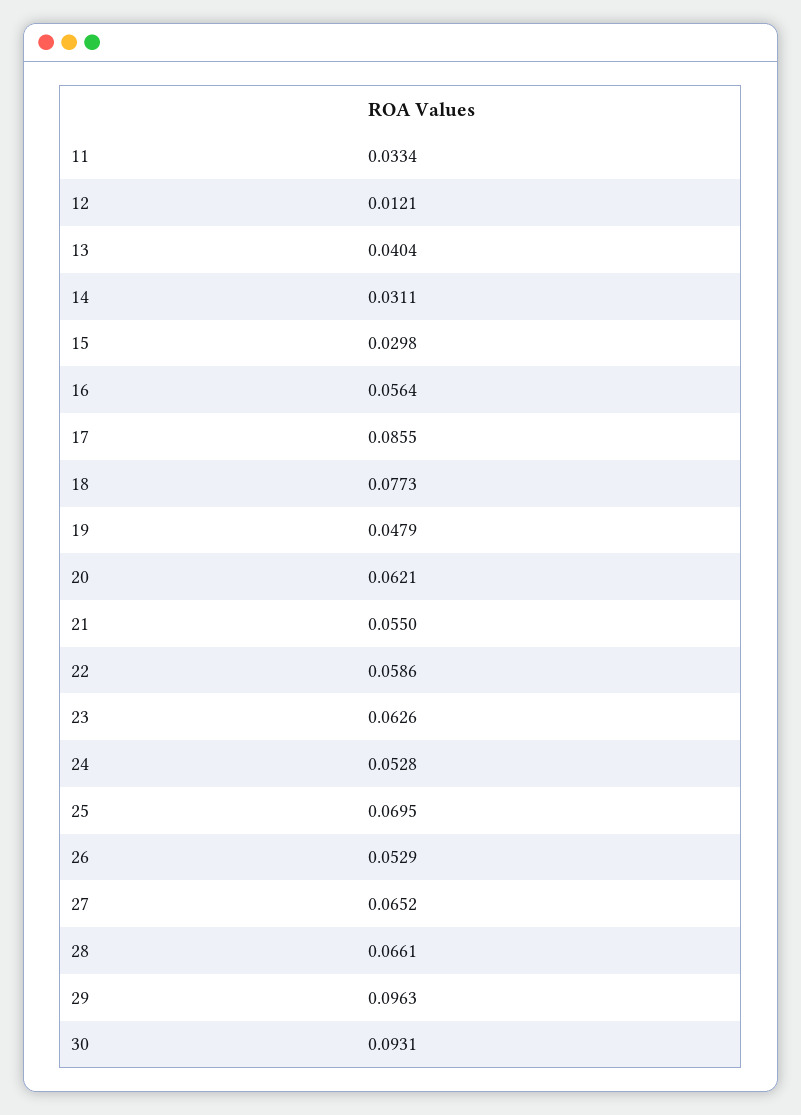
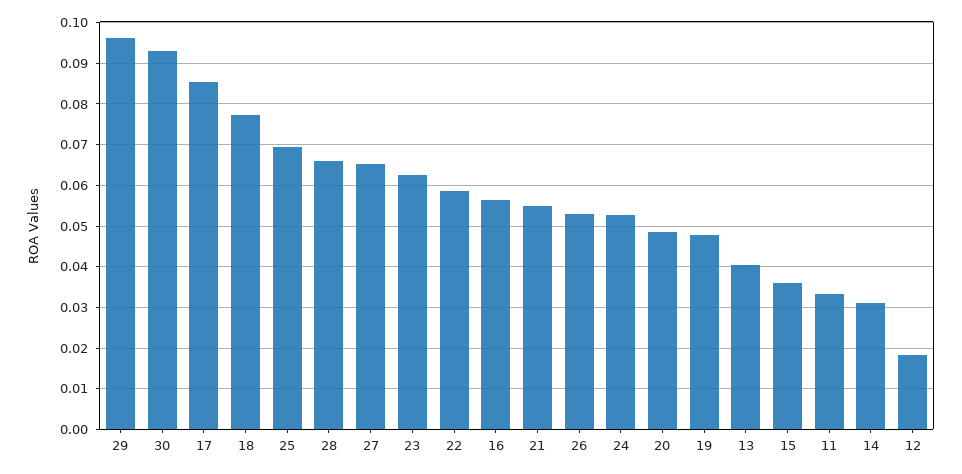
  {
    "11": 0.0334,
-   "12": 0.0121,
+   "12": 0.018,
    "13": 0.0404,
    "14": 0.0311,
-   "15": 0.0298,
+   "15": 0.036,
    "16": 0.0564,
    "17": 0.0855,
    "18": 0.0773,
    "19": 0.0479,
-   "20": 0.0621,
+   "20": 0.048,
    "21": 0.055,
    "22": 0.0586,
    "23": 0.0626,
    "24": 0.0528,
    "25": 0.0695,
    "26": 0.0529,
    "27": 0.0652,
    "28": 0.0661,
    "29": 0.0963,
    "30": 0.0931
  }

